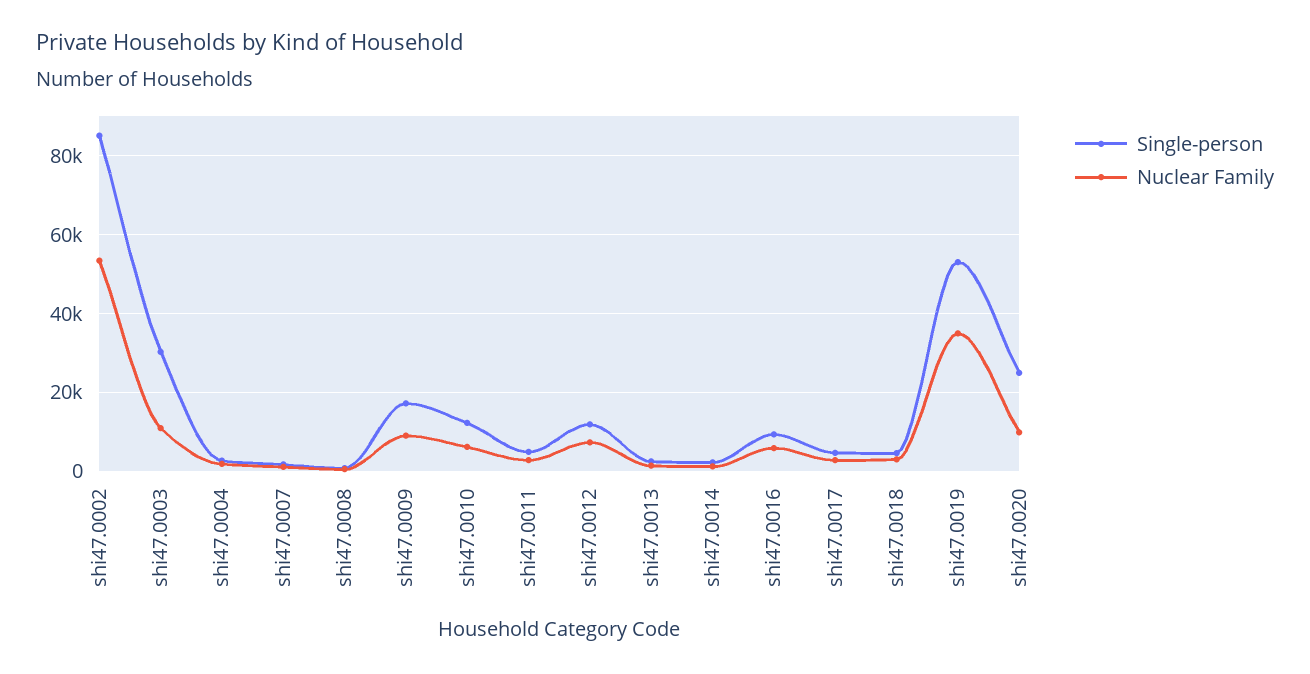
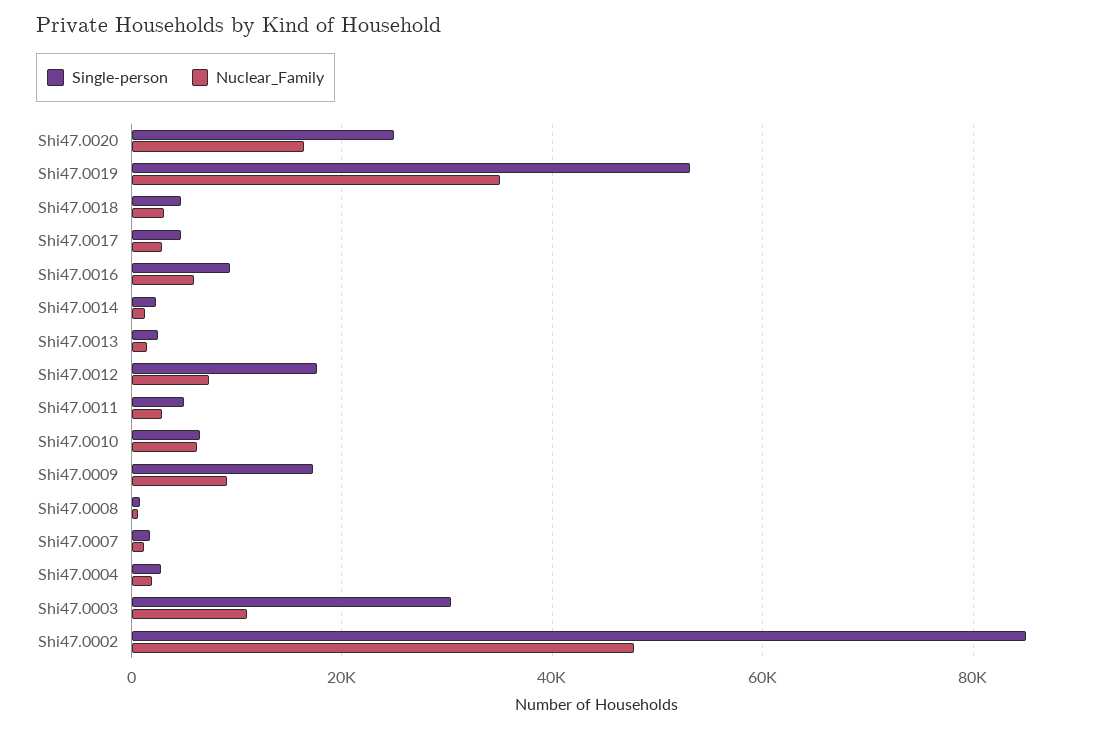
  {
    "Single-person": {
      "shi47.0002": 86000,
      "shi47.0003": 30000,
      "shi47.0004": 2000,
      "shi47.0007": 2000,
      "shi47.0008": 0,
      "shi47.0009": 18000,
-     "shi47.0010": 12000,
+     "shi47.0010": 6000,
      "shi47.0011": 4000,
-     "shi47.0012": 12000,
+     "shi47.0012": 18000,
      "shi47.0013": 2000,
      "shi47.0014": 2000,
      "shi47.0016": 10000,
      "shi47.0017": 4000,
      "shi47.0018": 4000,
      "shi47.0019": 54000,
      "shi47.0020": 24000
    },
    "Nuclear Family": {
-     "shi47.0002": 54000,
+     "shi47.0002": 48000,
      "shi47.0003": 12000,
      "shi47.0004": 2000,
      "shi47.0007": 2000,
      "shi47.0008": 0,
      "shi47.0009": 10000,
      "shi47.0010": 6000,
      "shi47.0011": 2000,
      "shi47.0012": 8000,
      "shi47.0013": 2000,
      "shi47.0014": 2000,
      "shi47.0016": 6000,
      "shi47.0017": 2000,
      "shi47.0018": 4000,
      "shi47.0019": 34000,
-     "shi47.0020": 10000
+     "shi47.0020": 16000
    }
  }

